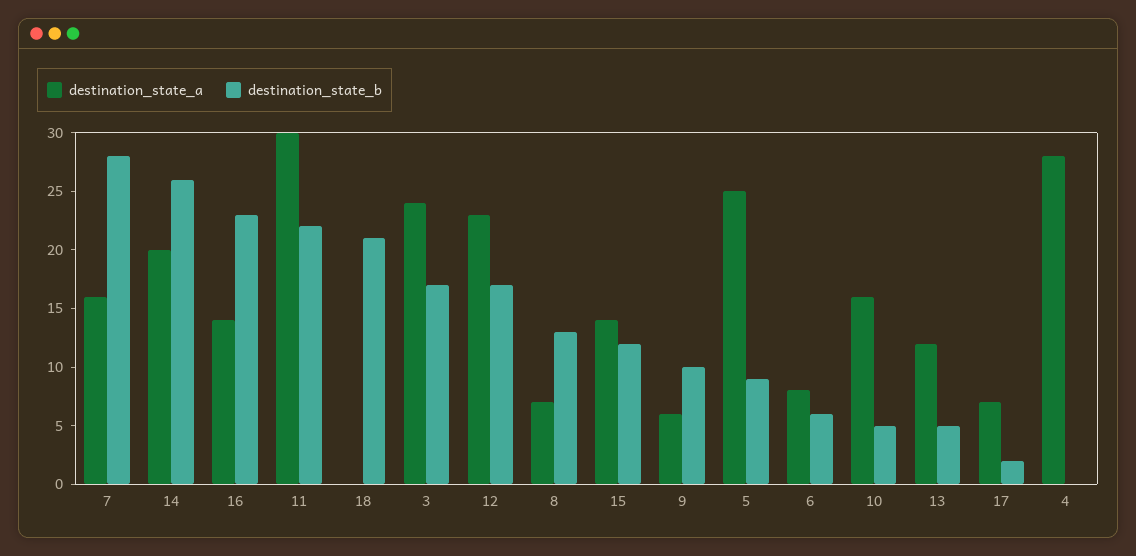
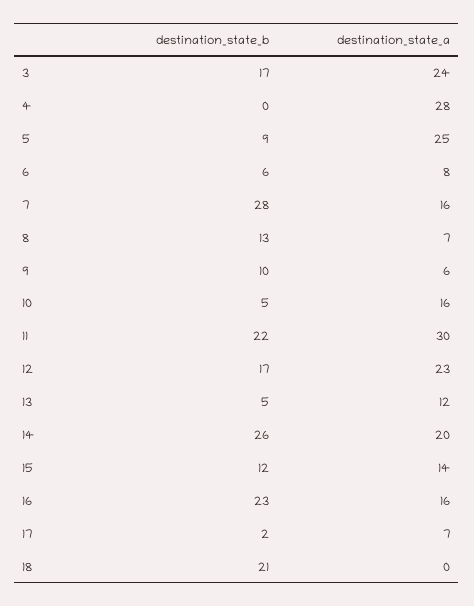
  {
    "destination_state_a": {
      "7": 16,
      "14": 20,
-     "16": 14,
+     "16": 16,
      "11": 30,
      "18": 0,
      "3": 24,
      "12": 23,
      "8": 7,
      "15": 14,
      "9": 6,
      "5": 25,
      "6": 8,
      "10": 16,
      "13": 12,
      "17": 7,
      "4": 28
    },
    "destination_state_b": {
      "7": 28,
      "14": 26,
      "16": 23,
      "11": 22,
      "18": 21,
      "3": 17,
      "12": 17,
      "8": 13,
      "15": 12,
      "9": 10,
      "5": 9,
      "6": 6,
      "10": 5,
      "13": 5,
      "17": 2,
      "4": 0
    }
  }

